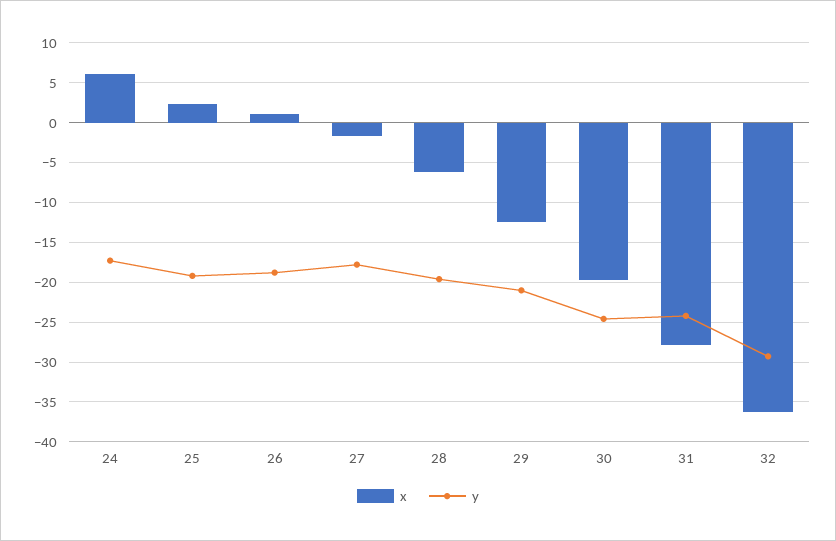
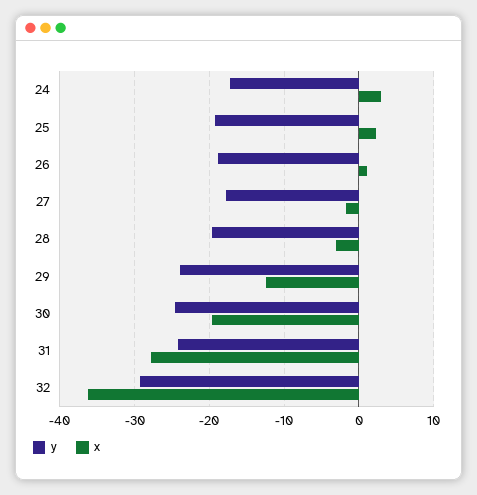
  {
    "x": {
-     "24": 6,
+     "24": 3,
      "25": 2,
      "26": 1,
      "27": -2,
-     "28": -6,
+     "28": -3,
      "29": -12,
      "30": -20,
      "31": -28,
      "32": -36
    },
    "y": {
      "24": -17,
      "25": -19,
      "26": -19,
      "27": -18,
      "28": -20,
-     "29": -21,
+     "29": -24,
      "30": -25,
      "31": -24,
      "32": -29
    }
  }

